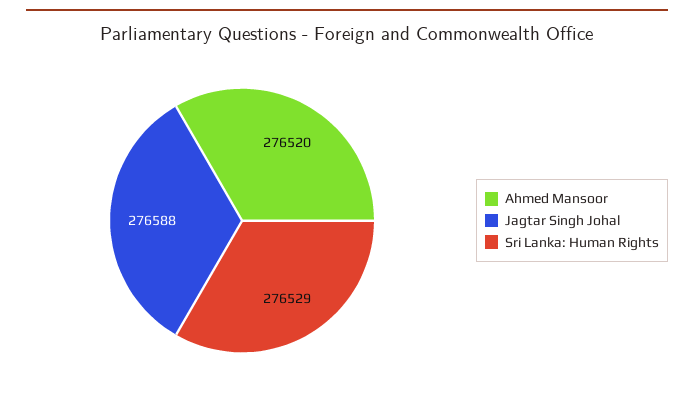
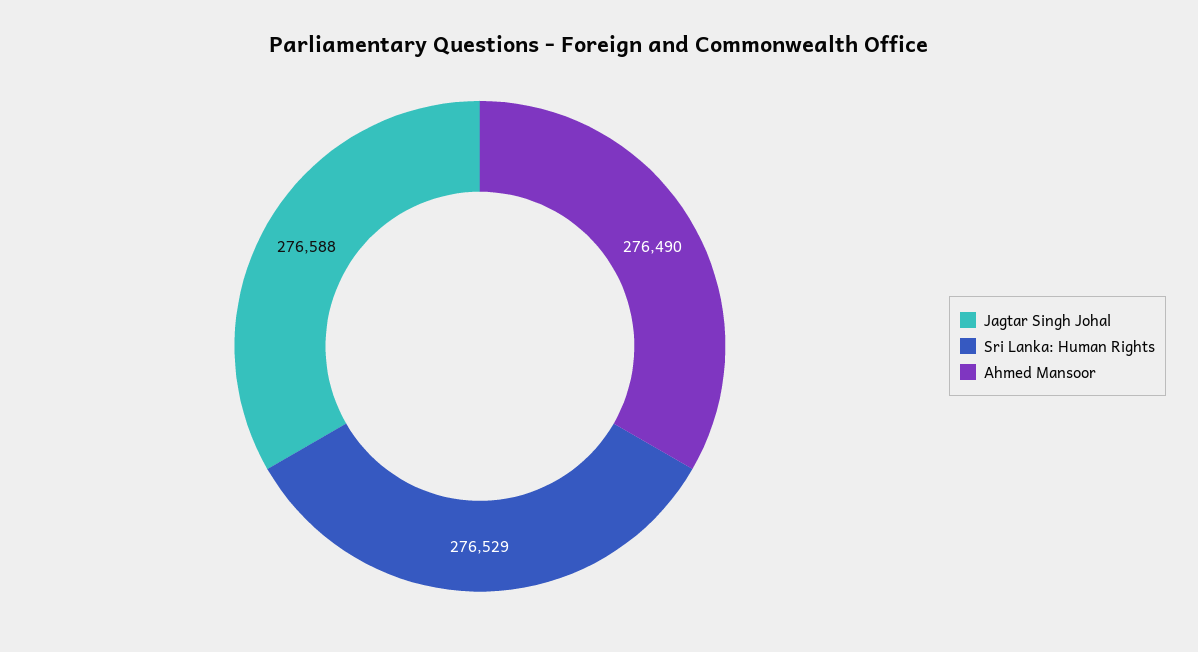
  {
-   "Ahmed Mansoor": 276520,
+   "Ahmed Mansoor": 276490,
    "Jagtar Singh Johal": 276588,
    "Sri Lanka: Human Rights": 276529
  }

